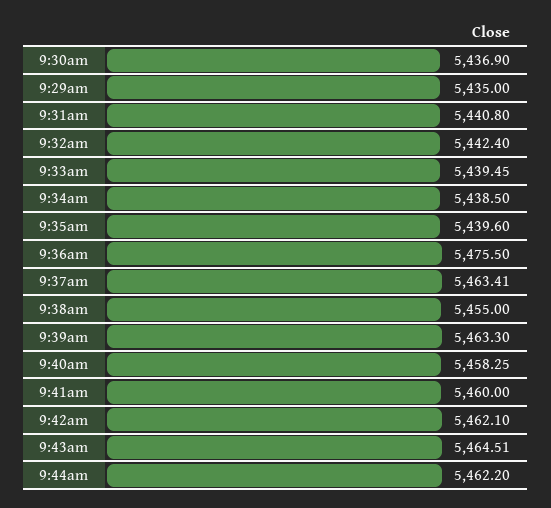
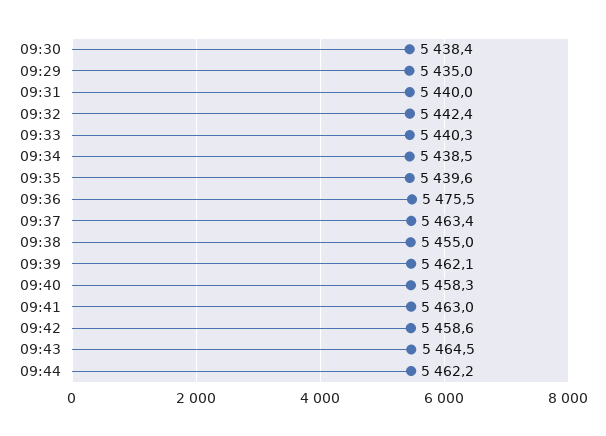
  {
-   "9:30am": 5436.9,
+   "9:30am": 5438.4,
    "9:29am": 5435,
-   "9:31am": 5440.8,
+   "9:31am": 5440,
    "9:32am": 5442.4,
-   "9:33am": 5439.45,
+   "9:33am": 5440.3,
    "9:34am": 5438.5,
    "9:35am": 5439.6,
    "9:36am": 5475.5,
    "9:37am": 5463.41,
    "9:38am": 5455,
-   "9:39am": 5463.3,
+   "9:39am": 5462.1,
    "9:40am": 5458.25,
-   "9:41am": 5460,
+   "9:41am": 5463,
-   "9:42am": 5462.1,
+   "9:42am": 5458.6,
    "9:43am": 5464.51,
    "9:44am": 5462.2
  }

